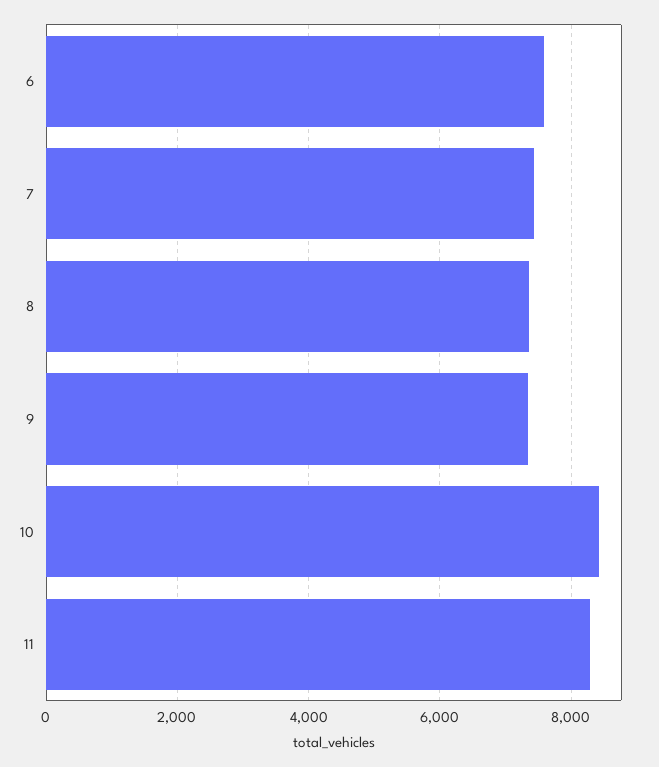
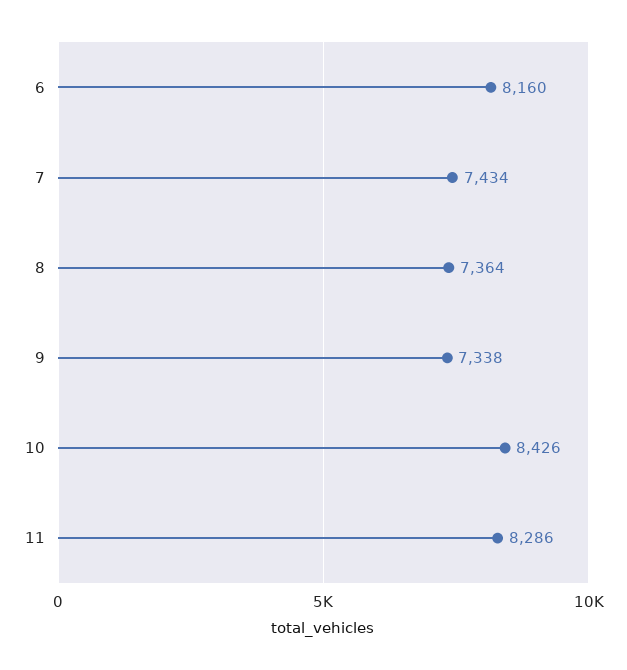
  {
-   "6": 7600,
+   "6": 8160,
    "7": 7434,
    "8": 7364,
    "9": 7338,
    "10": 8426,
    "11": 8286
  }

